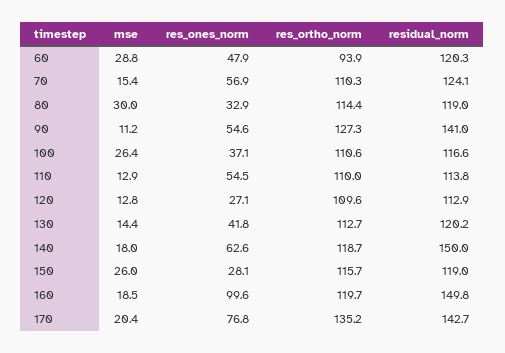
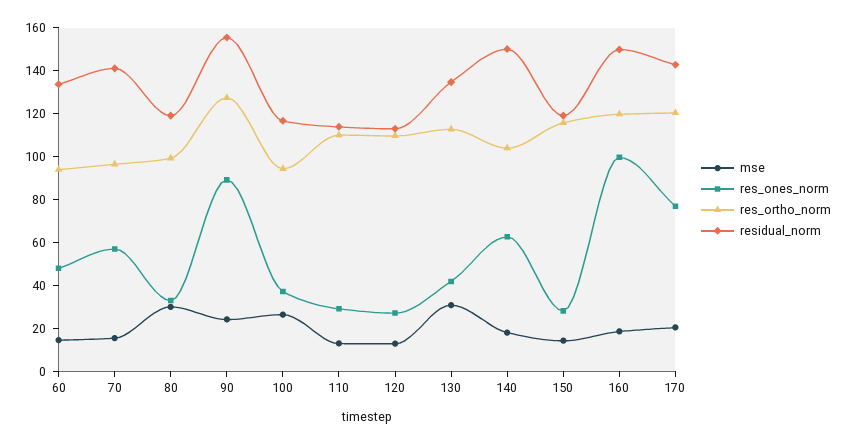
  {
    "mse": {
-     "60": 28.8,
+     "60": 15,
      "70": 15.4,
      "80": 30,
-     "90": 11.2,
+     "90": 25,
      "100": 26.4,
      "110": 12.9,
      "120": 12.8,
-     "130": 14.4,
+     "130": 30,
      "140": 18,
-     "150": 26,
+     "150": 15,
      "160": 18.5,
      "170": 20.4
    },
    "res_ones_norm": {
      "60": 47.9,
      "70": 56.9,
      "80": 32.9,
-     "90": 54.6,
+     "90": 90,
      "100": 37.1,
-     "110": 54.5,
+     "110": 30,
      "120": 27.1,
      "130": 41.8,
      "140": 62.6,
      "150": 28.1,
      "160": 99.6,
      "170": 76.8
    },
    "res_ortho_norm": {
      "60": 93.9,
-     "70": 110.3,
+     "70": 95,
-     "80": 114.4,
+     "80": 100,
      "90": 127.3,
-     "100": 110.6,
+     "100": 95,
      "110": 110,
      "120": 109.6,
      "130": 112.7,
-     "140": 118.7,
+     "140": 105,
      "150": 115.7,
      "160": 119.7,
-     "170": 135.2
+     "170": 120
    },
    "residual_norm": {
-     "60": 120.3,
+     "60": 135,
-     "70": 124.1,
+     "70": 140,
      "80": 119,
-     "90": 141,
+     "90": 155,
      "100": 116.6,
      "110": 113.8,
      "120": 112.9,
-     "130": 120.2,
+     "130": 135,
      "140": 150,
      "150": 119,
      "160": 149.8,
      "170": 142.7
    }
  }

